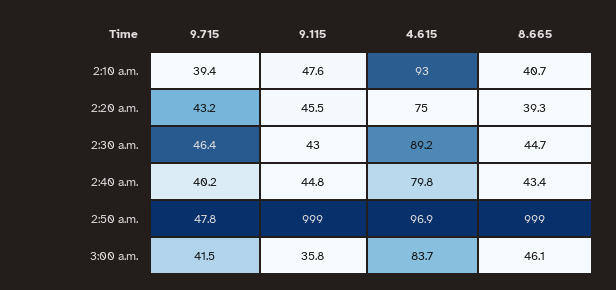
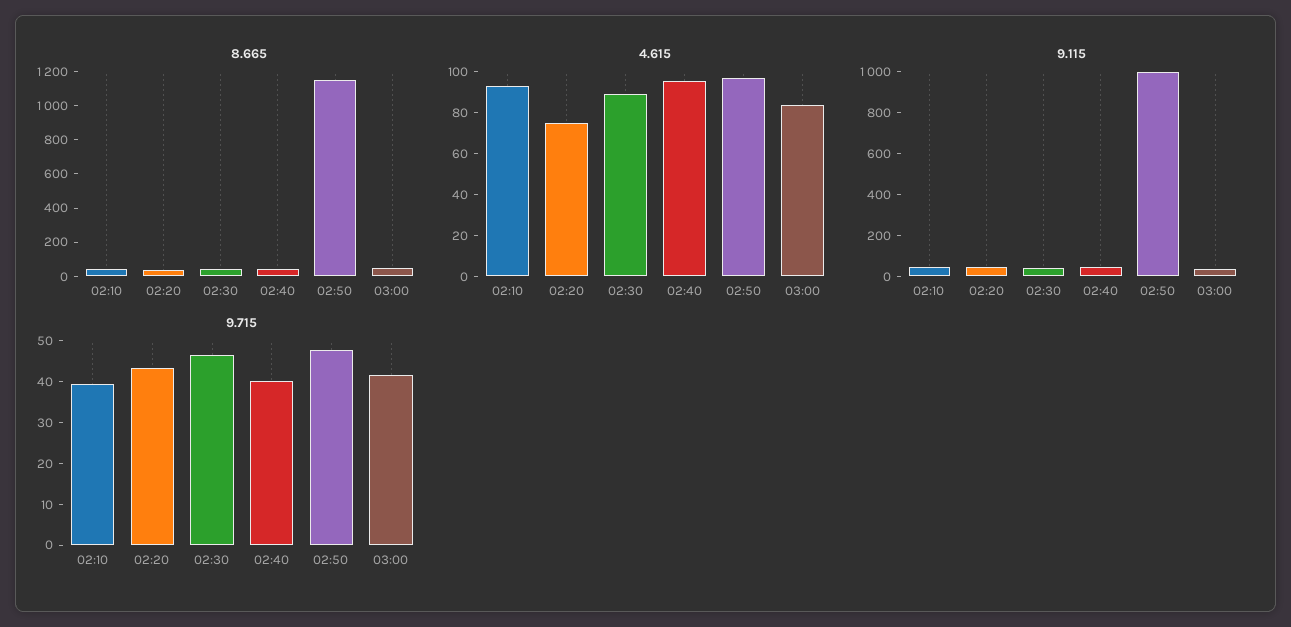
  {
    "9.715": {
      "2:10 a.m.": 39.4,
      "2:20 a.m.": 43.2,
      "2:30 a.m.": 46.4,
      "2:40 a.m.": 40.2,
      "2:50 a.m.": 47.8,
      "3:00 a.m.": 41.5
    },
    "9.115": {
      "2:10 a.m.": 47.6,
      "2:20 a.m.": 45.5,
      "2:30 a.m.": 43,
      "2:40 a.m.": 44.8,
      "2:50 a.m.": 999,
      "3:00 a.m.": 35.8
    },
    "4.615": {
      "2:10 a.m.": 93,
      "2:20 a.m.": 75,
      "2:30 a.m.": 89.2,
-     "2:40 a.m.": 79.8,
+     "2:40 a.m.": 95,
      "2:50 a.m.": 96.9,
      "3:00 a.m.": 83.7
    },
    "8.665": {
      "2:10 a.m.": 40.7,
      "2:20 a.m.": 39.3,
      "2:30 a.m.": 44.7,
      "2:40 a.m.": 43.4,
-     "2:50 a.m.": 999,
+     "2:50 a.m.": 1150,
      "3:00 a.m.": 46.1
    }
  }

